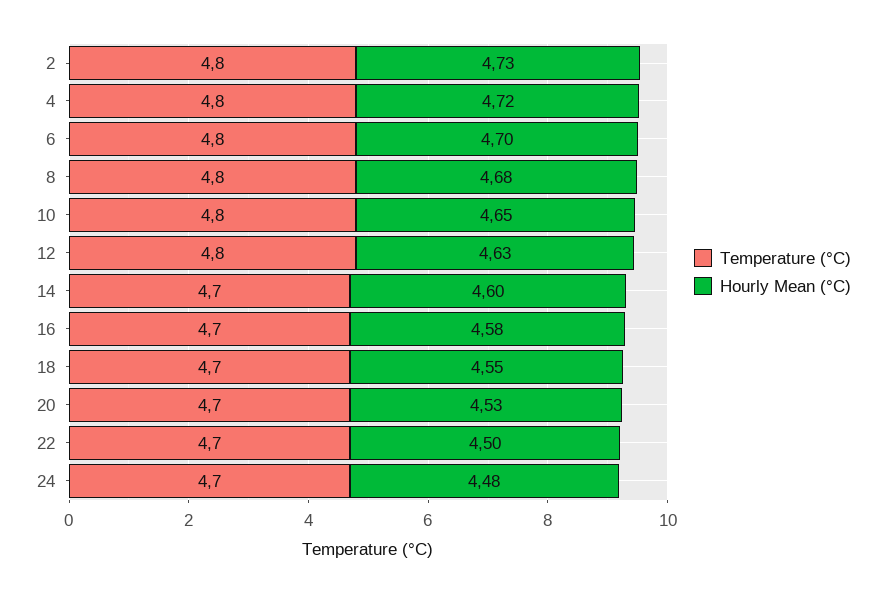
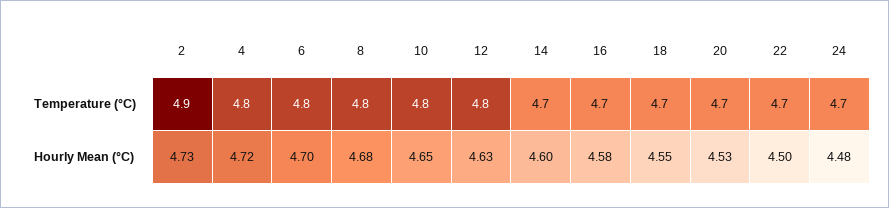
  {
    "Temperature (°C)": {
-     "2": 4.8,
+     "2": 4.9,
      "4": 4.8,
      "6": 4.8,
      "8": 4.8,
      "10": 4.8,
      "12": 4.8,
      "14": 4.7,
      "16": 4.7,
      "18": 4.7,
      "20": 4.7,
      "22": 4.7,
      "24": 4.7
    },
    "Hourly Mean (°C)": {
      "2": 4.73,
      "4": 4.72,
      "6": 4.7,
      "8": 4.68,
      "10": 4.65,
      "12": 4.63,
      "14": 4.6,
      "16": 4.58,
      "18": 4.55,
      "20": 4.53,
      "22": 4.5,
      "24": 4.48
    }
  }

